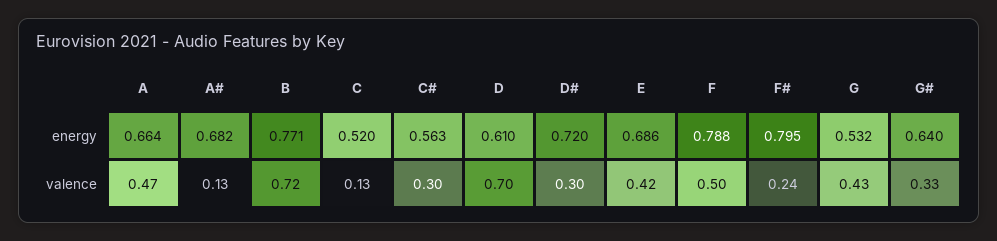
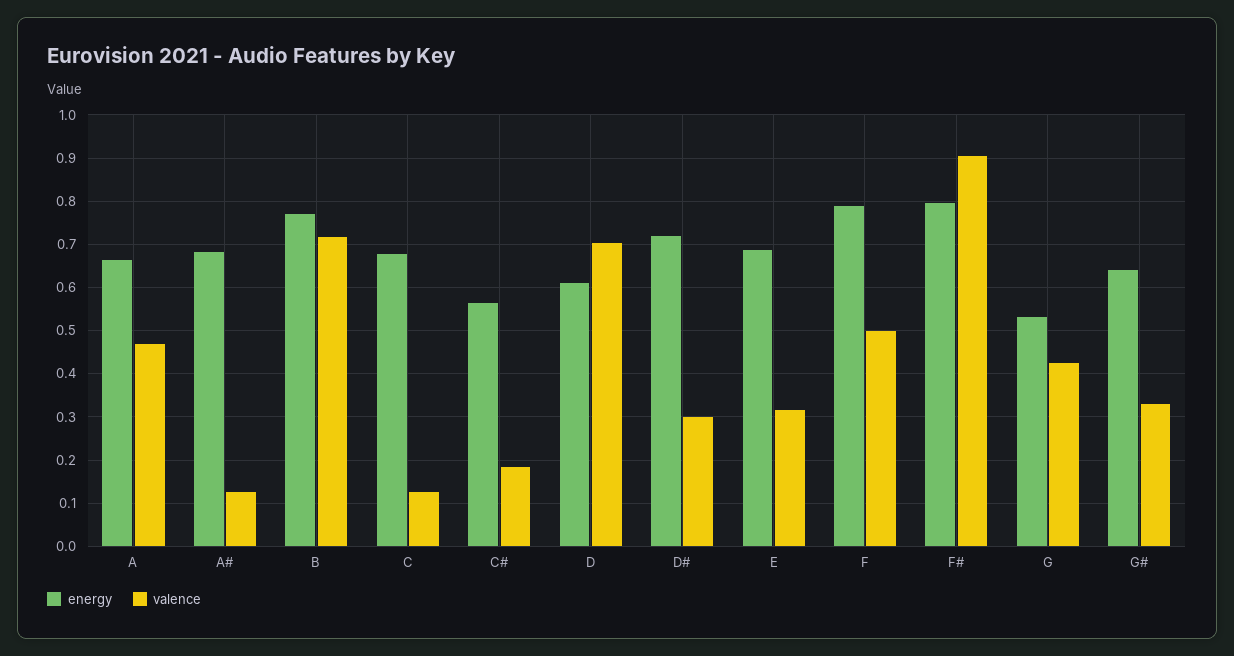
  {
    "energy": {
      "A": 0.664,
      "A#": 0.682,
      "B": 0.771,
-     "C": 0.52,
+     "C": 0.68,
      "C#": 0.563,
      "D": 0.61,
      "D#": 0.72,
      "E": 0.686,
      "F": 0.788,
      "F#": 0.795,
      "G": 0.532,
      "G#": 0.64
    },
    "valence": {
      "A": 0.47,
      "A#": 0.13,
      "B": 0.72,
      "C": 0.13,
-     "C#": 0.3,
+     "C#": 0.18,
      "D": 0.7,
      "D#": 0.3,
-     "E": 0.42,
+     "E": 0.32,
      "F": 0.5,
-     "F#": 0.24,
+     "F#": 0.9,
      "G": 0.43,
      "G#": 0.33
    }
  }

